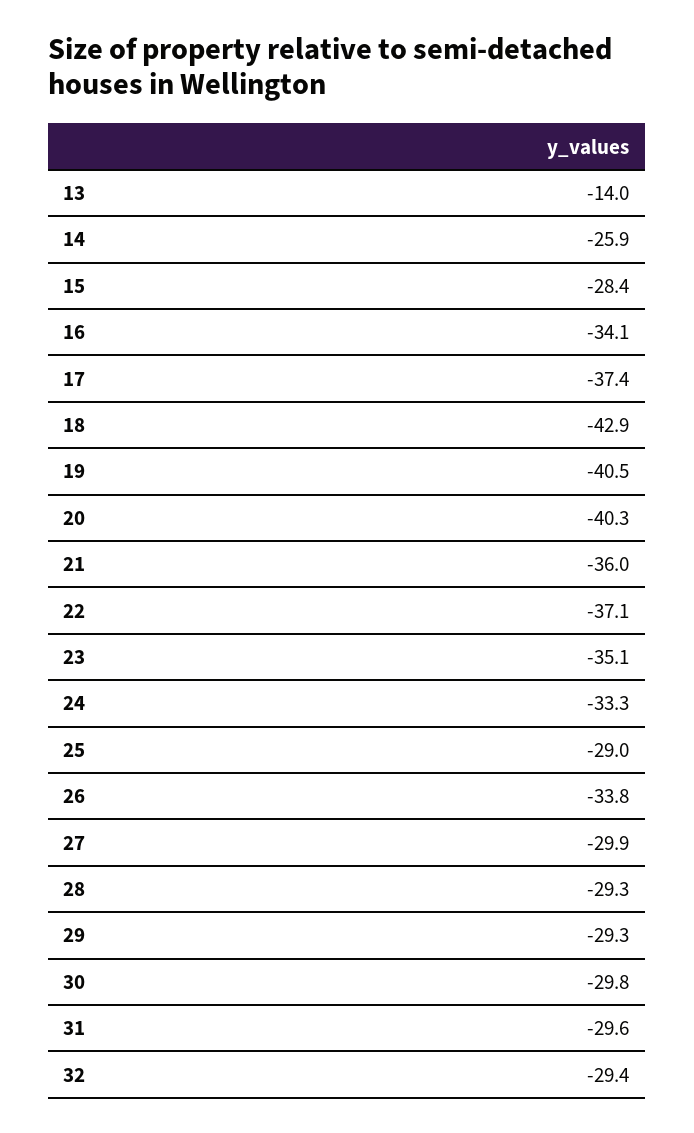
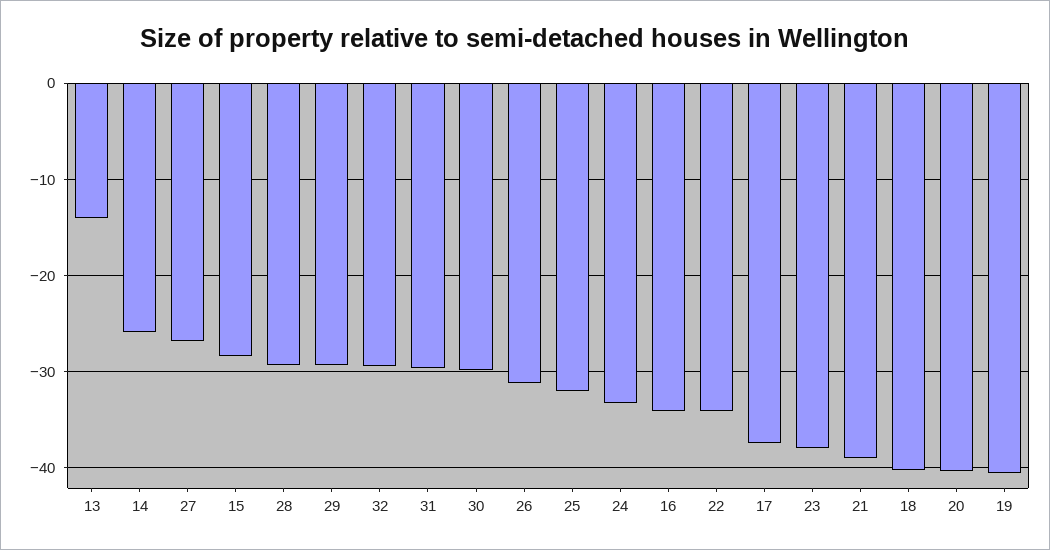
  {
    "13": -14,
    "14": -25.9,
    "15": -28.4,
    "16": -34.1,
    "17": -37.4,
-   "18": -42.9,
+   "18": -40,
    "19": -40.5,
    "20": -40.3,
-   "21": -36,
+   "21": -39,
-   "22": -37.1,
+   "22": -34,
-   "23": -35.1,
+   "23": -38,
    "24": -33.3,
-   "25": -29,
+   "25": -32,
-   "26": -33.8,
+   "26": -31,
-   "27": -29.9,
+   "27": -27,
    "28": -29.3,
    "29": -29.3,
    "30": -29.8,
    "31": -29.6,
    "32": -29.4
  }

